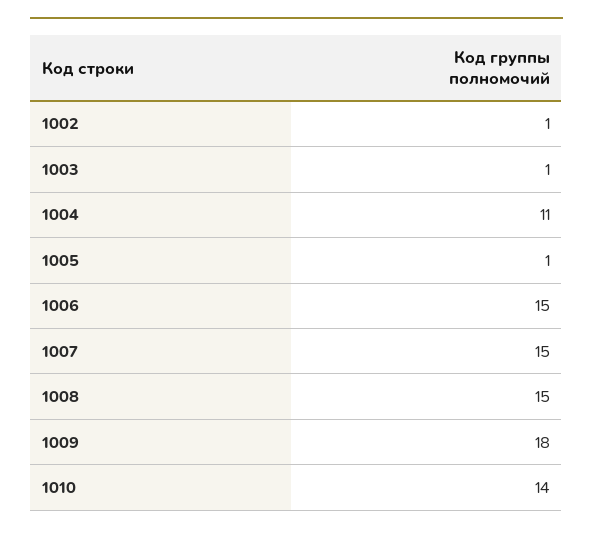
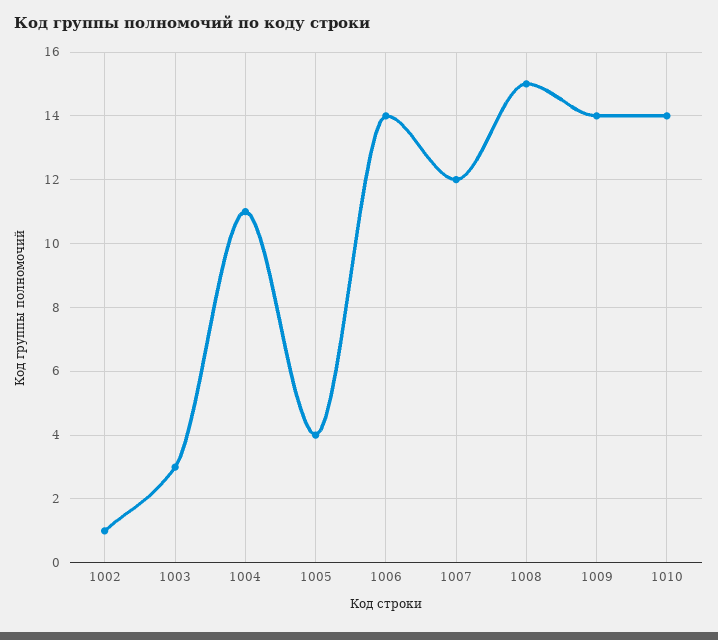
  {
    "1002": 1,
-   "1003": 1,
+   "1003": 3,
    "1004": 11,
-   "1005": 1,
+   "1005": 4,
-   "1006": 15,
+   "1006": 14,
-   "1007": 15,
+   "1007": 12,
    "1008": 15,
-   "1009": 18,
+   "1009": 14,
    "1010": 14
  }

